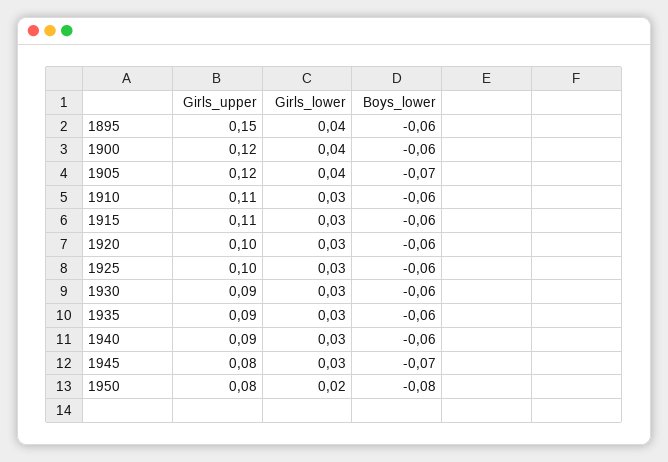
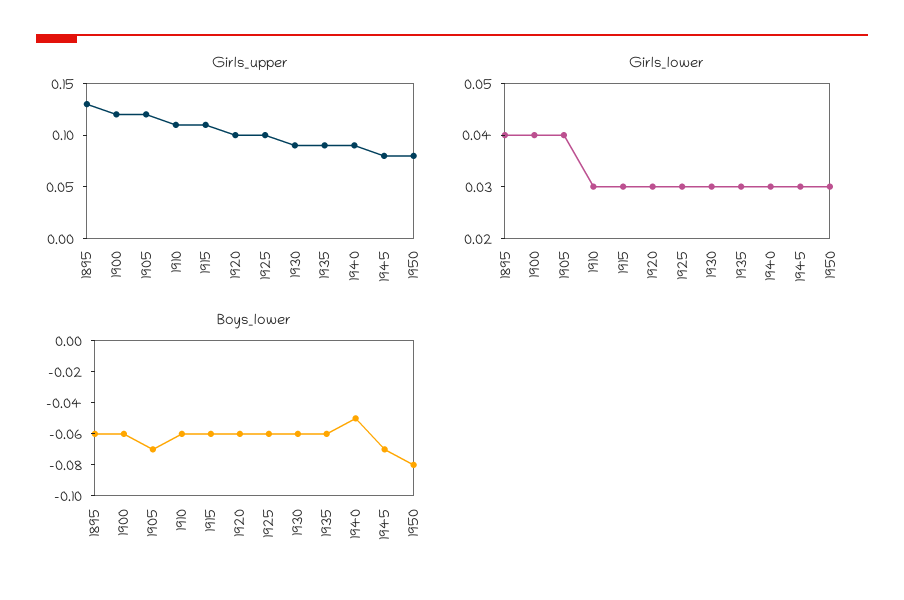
  {
    "Girls_upper": {
-     "1895": 0.15,
+     "1895": 0.13,
      "1900": 0.12,
      "1905": 0.12,
      "1910": 0.11,
      "1915": 0.11,
      "1920": 0.1,
      "1925": 0.1,
      "1930": 0.09,
      "1935": 0.09,
      "1940": 0.09,
      "1945": 0.08,
      "1950": 0.08
    },
    "Girls_lower": {
      "1895": 0.04,
      "1900": 0.04,
      "1905": 0.04,
      "1910": 0.03,
      "1915": 0.03,
      "1920": 0.03,
      "1925": 0.03,
      "1930": 0.03,
      "1935": 0.03,
      "1940": 0.03,
      "1945": 0.03,
-     "1950": 0.02
+     "1950": 0.03
    },
    "Boys_lower": {
      "1895": -0.06,
      "1900": -0.06,
      "1905": -0.07,
      "1910": -0.06,
      "1915": -0.06,
      "1920": -0.06,
      "1925": -0.06,
      "1930": -0.06,
      "1935": -0.06,
-     "1940": -0.06,
+     "1940": -0.05,
      "1945": -0.07,
      "1950": -0.08
    }
  }

